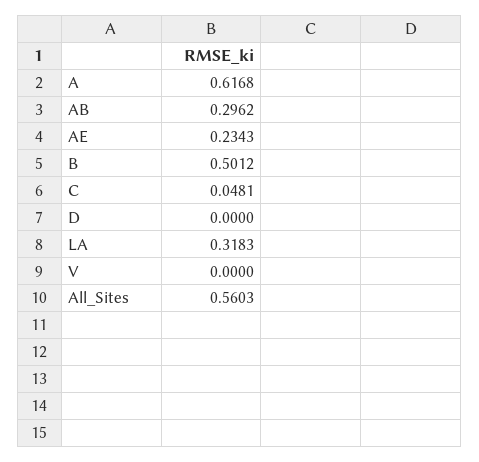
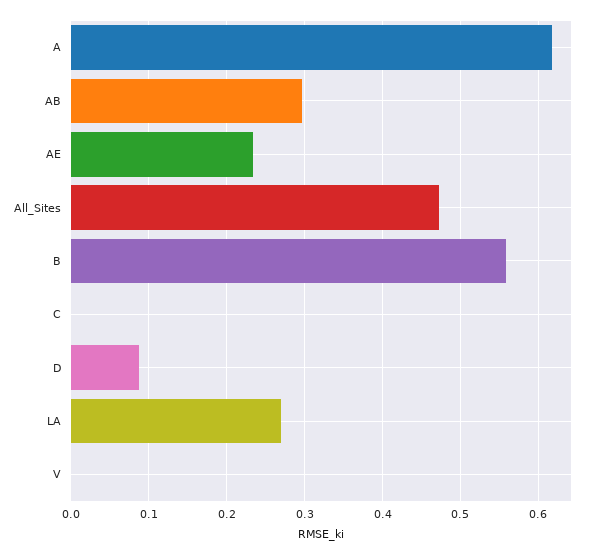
  {
    "A": 0.6168,
    "AB": 0.2962,
    "AE": 0.2343,
-   "B": 0.5012,
+   "B": 0.56,
-   "C": 0.0481,
+   "C": 0,
-   "D": 0,
+   "D": 0.09,
-   "LA": 0.3183,
+   "LA": 0.27,
    "V": 0,
-   "All_Sites": 0.5603
+   "All_Sites": 0.47
  }

